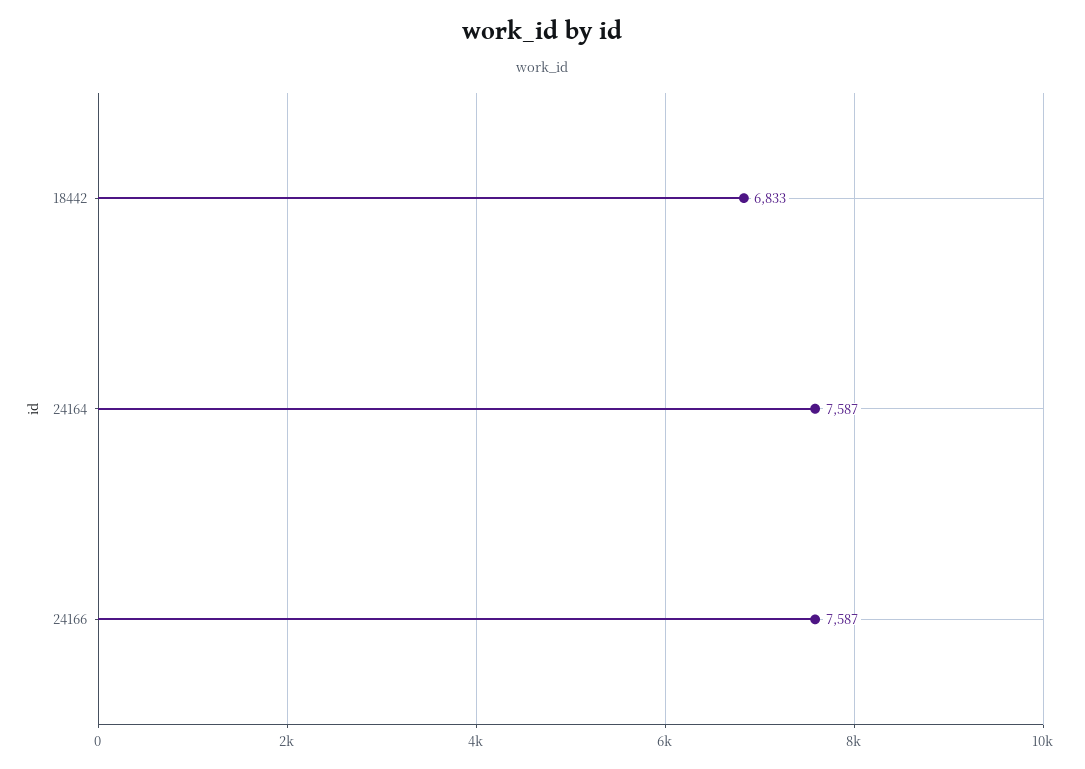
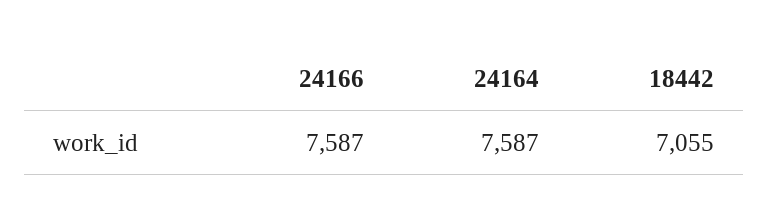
  {
-   "18442": 6833,
+   "18442": 7055,
    "24164": 7587,
    "24166": 7587
  }

